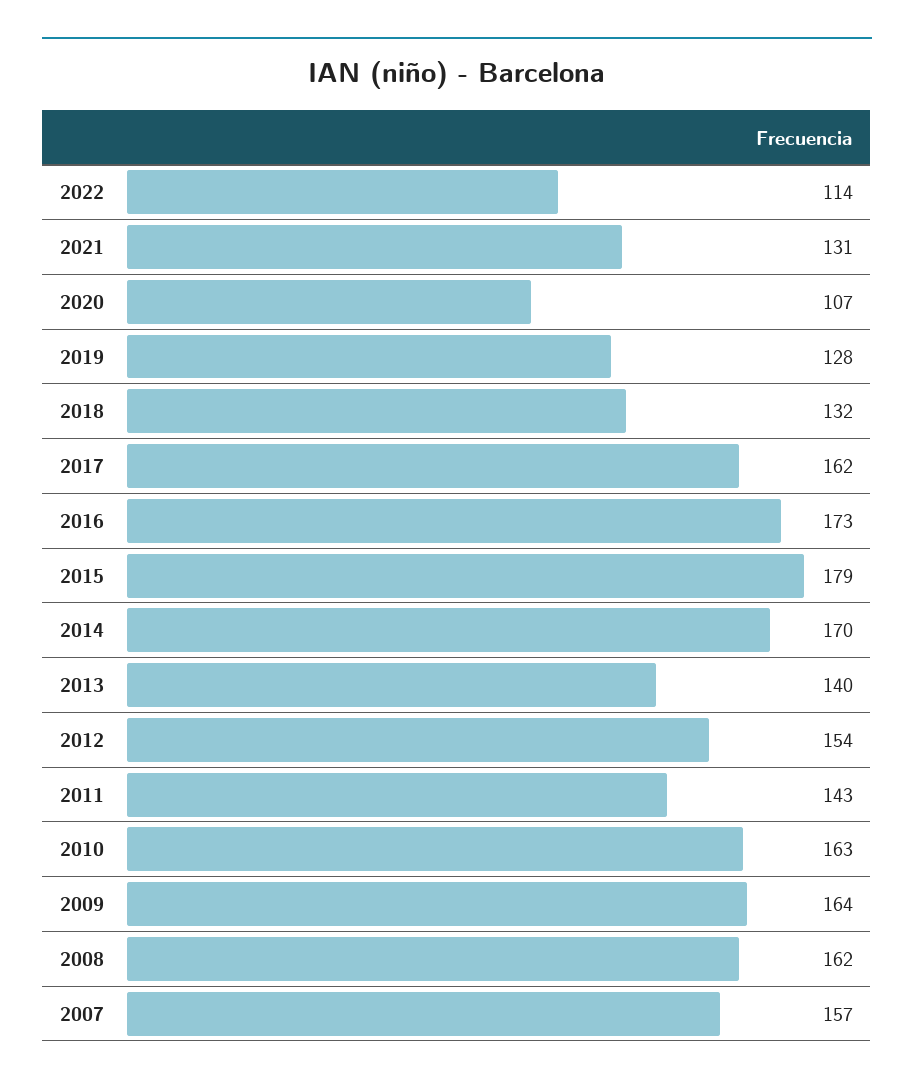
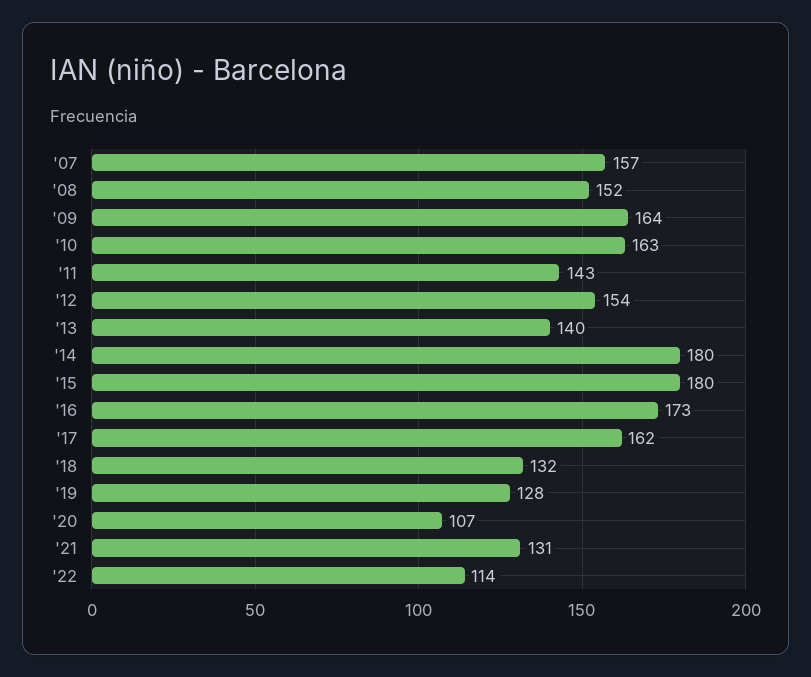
  {
    "2022": 114,
    "2021": 131,
    "2020": 107,
    "2019": 128,
    "2018": 132,
    "2017": 162,
    "2016": 173,
-   "2015": 179,
+   "2015": 180,
-   "2014": 170,
+   "2014": 180,
    "2013": 140,
    "2012": 154,
    "2011": 143,
    "2010": 163,
    "2009": 164,
-   "2008": 162,
+   "2008": 152,
    "2007": 157
  }

